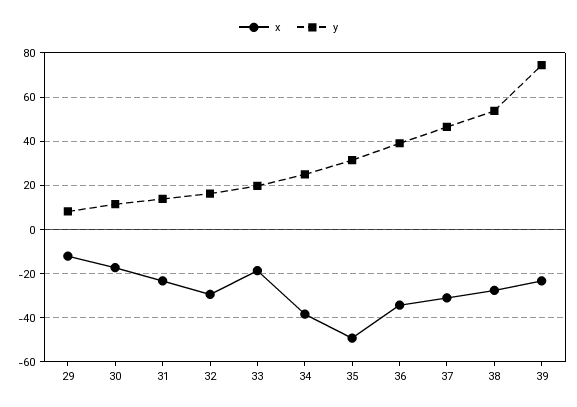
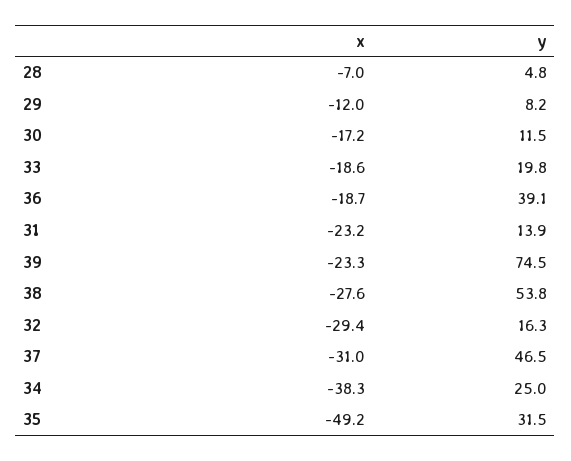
  {
    "x": {
      "29": -12,
      "30": -17.2,
      "31": -23.2,
      "32": -29.4,
      "33": -18.6,
      "34": -38.3,
      "35": -49.2,
-     "36": -35,
+     "36": -18.7,
      "37": -31,
      "38": -27.6,
-     "39": -23.3
+     "39": -23.3,
+     "28": -7
    },
    "y": {
      "29": 8.2,
      "30": 11.5,
      "31": 13.9,
      "32": 16.3,
      "33": 19.8,
      "34": 25,
      "35": 31.5,
      "36": 39.1,
      "37": 46.5,
      "38": 53.8,
-     "39": 74.5
+     "39": 74.5,
+     "28": 4.8
    }
  }

